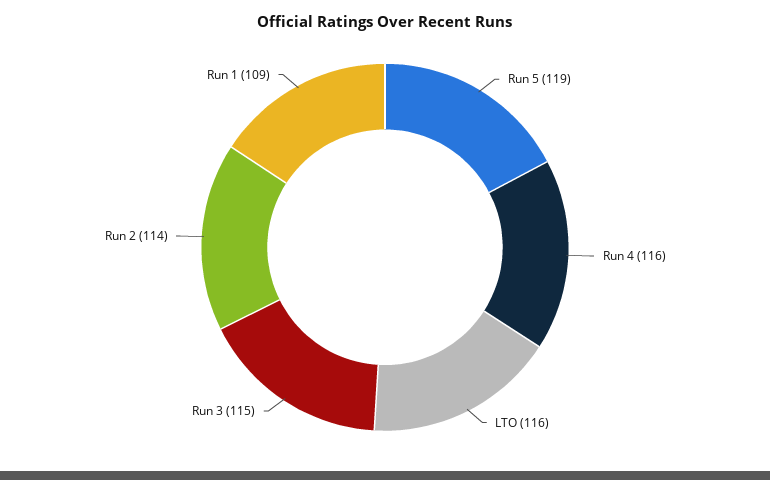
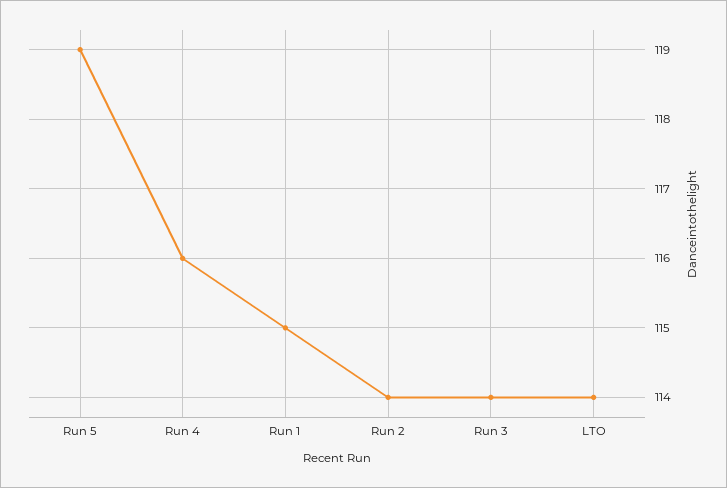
  {
    "Run 5": 119,
    "Run 4": 116,
-   "LTO": 116,
+   "LTO": 114,
-   "Run 3": 115,
+   "Run 3": 114,
    "Run 2": 114,
-   "Run 1": 109
+   "Run 1": 115
  }

